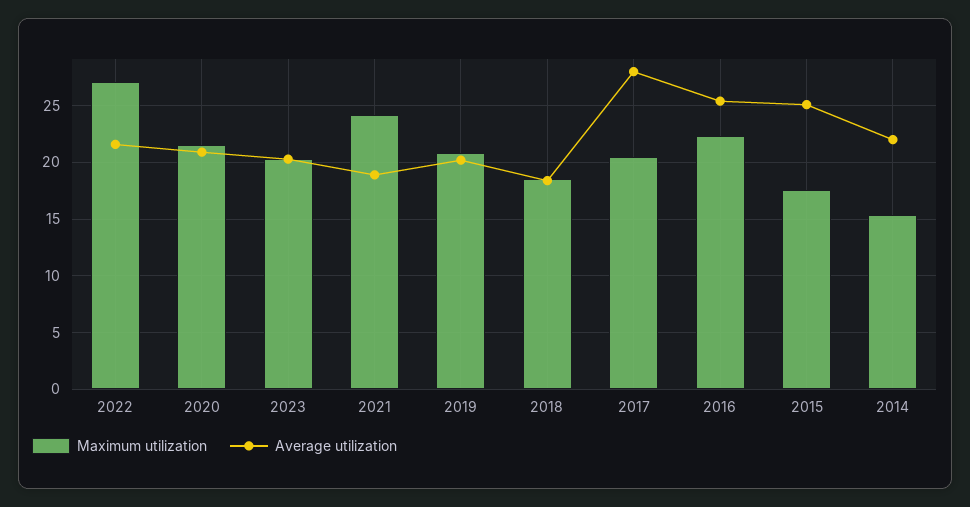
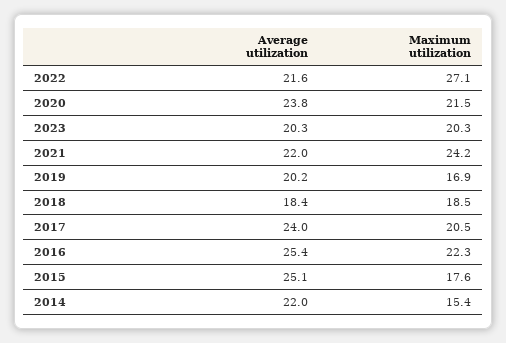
  {
    "Maximum utilization": {
      "2022": 27.1,
      "2020": 21.5,
      "2023": 20.3,
      "2021": 24.2,
-     "2019": 21,
+     "2019": 16.9,
      "2018": 18.5,
      "2017": 20.5,
      "2016": 22.3,
      "2015": 17.6,
      "2014": 15.4
    },
    "Average utilization": {
      "2022": 21.6,
-     "2020": 21,
+     "2020": 23.8,
      "2023": 20.3,
-     "2021": 19,
+     "2021": 22,
      "2019": 20.2,
      "2018": 18.4,
-     "2017": 28,
+     "2017": 24,
      "2016": 25.4,
      "2015": 25.1,
      "2014": 22
    }
  }

